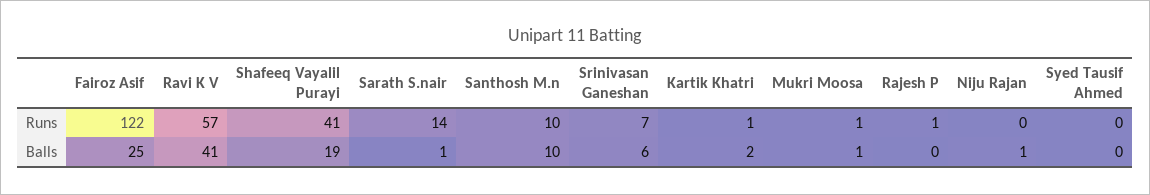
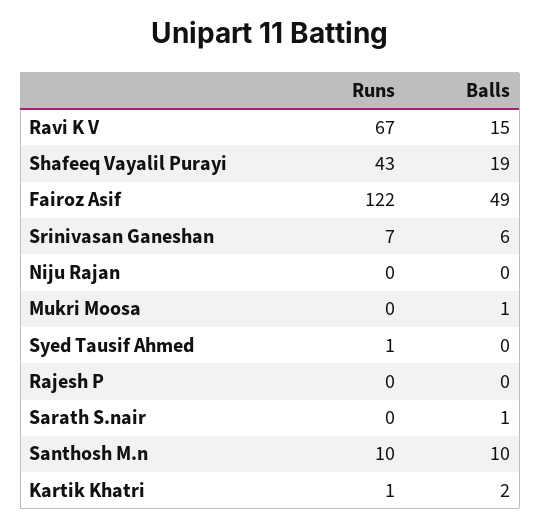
  {
    "Fairoz Asif": {
      "Runs": 122,
-     "Balls": 25
+     "Balls": 49
    },
    "Ravi K V": {
-     "Runs": 57,
+     "Runs": 67,
-     "Balls": 41
+     "Balls": 15
    },
    "Shafeeq Vayalil Purayi": {
-     "Runs": 41,
+     "Runs": 43,
      "Balls": 19
    },
    "Sarath S.nair": {
-     "Runs": 14,
+     "Runs": 0,
      "Balls": 1
    },
    "Santhosh M.n": {
      "Runs": 10,
      "Balls": 10
    },
    "Srinivasan Ganeshan": {
      "Runs": 7,
      "Balls": 6
    },
    "Kartik Khatri": {
      "Runs": 1,
      "Balls": 2
    },
    "Mukri Moosa": {
-     "Runs": 1,
+     "Runs": 0,
      "Balls": 1
    },
    "Rajesh P": {
-     "Runs": 1,
+     "Runs": 0,
      "Balls": 0
    },
    "Niju Rajan": {
      "Runs": 0,
-     "Balls": 1
+     "Balls": 0
    },
    "Syed Tausif Ahmed": {
-     "Runs": 0,
+     "Runs": 1,
      "Balls": 0
    }
  }

